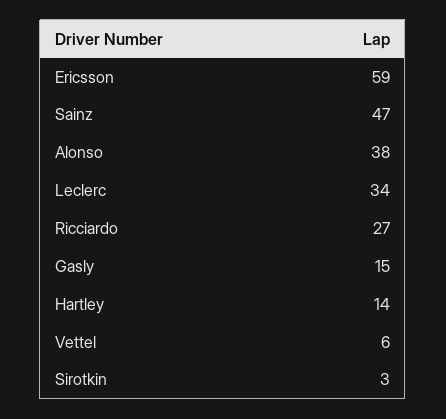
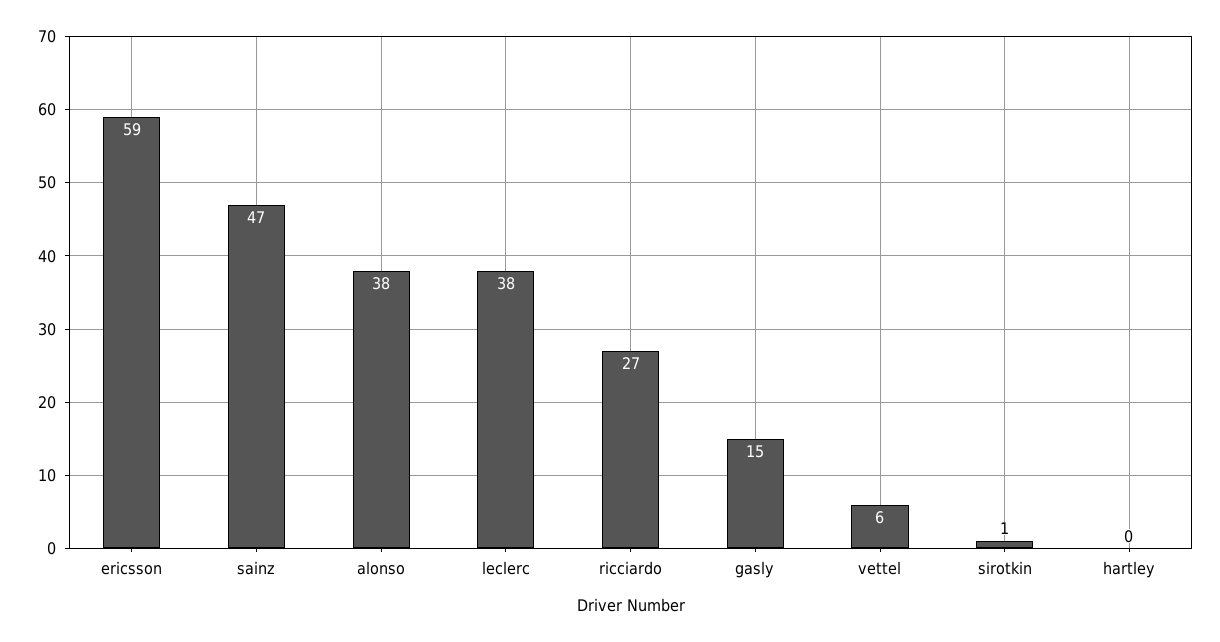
  {
    "Ericsson": 59,
    "Sainz": 47,
    "Alonso": 38,
-   "Leclerc": 34,
+   "Leclerc": 38,
    "Ricciardo": 27,
    "Gasly": 15,
-   "Hartley": 14,
+   "Hartley": 0,
    "Vettel": 6,
-   "Sirotkin": 3
+   "Sirotkin": 1
  }

